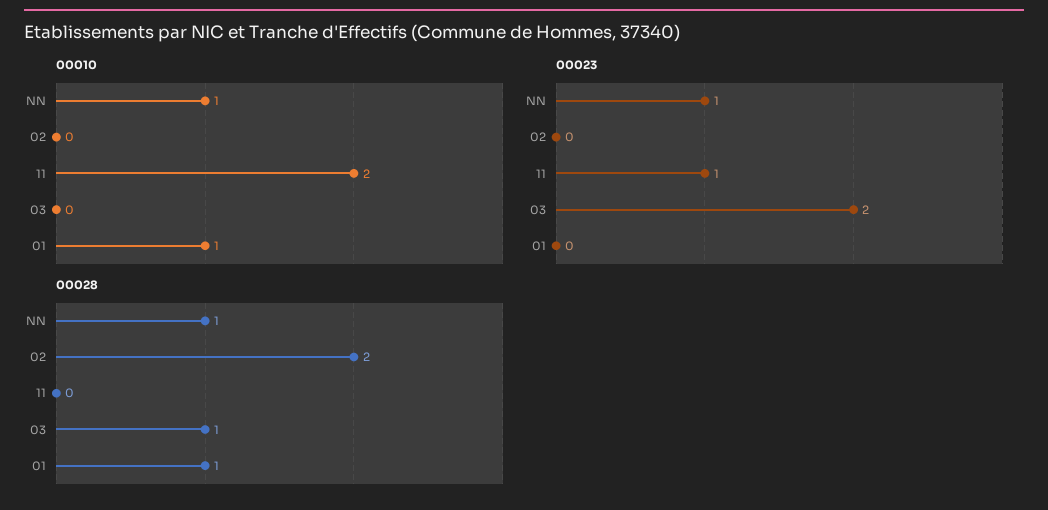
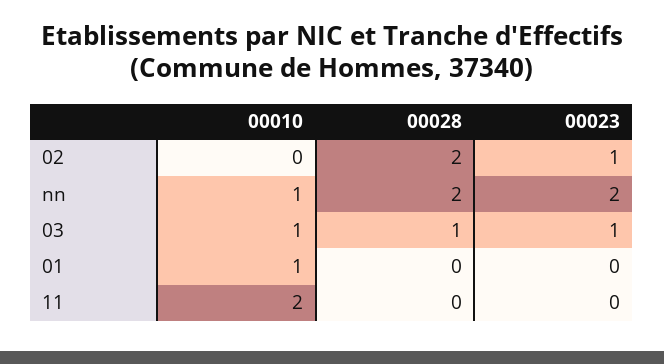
  {
    "00010": {
      "NN": 1,
      "02": 0,
      "11": 2,
-     "03": 0,
+     "03": 1,
      "01": 1
    },
    "00023": {
-     "NN": 1,
+     "NN": 2,
-     "02": 0,
+     "02": 1,
-     "11": 1,
+     "11": 0,
-     "03": 2,
+     "03": 1,
      "01": 0
    },
    "00028": {
-     "NN": 1,
+     "NN": 2,
      "02": 2,
      "11": 0,
      "03": 1,
-     "01": 1
+     "01": 0
    }
  }

